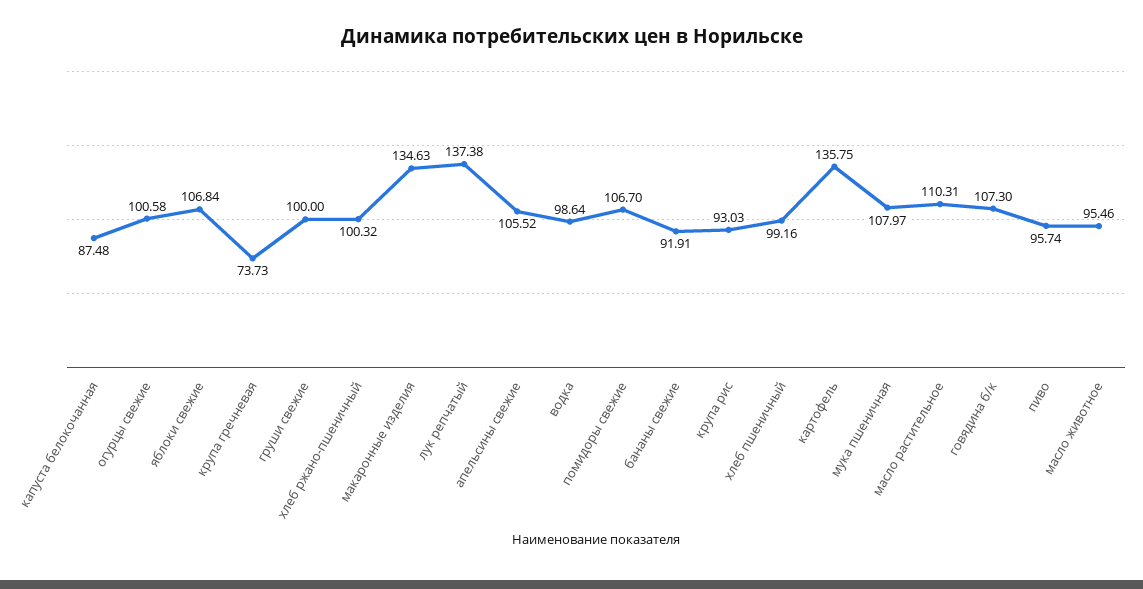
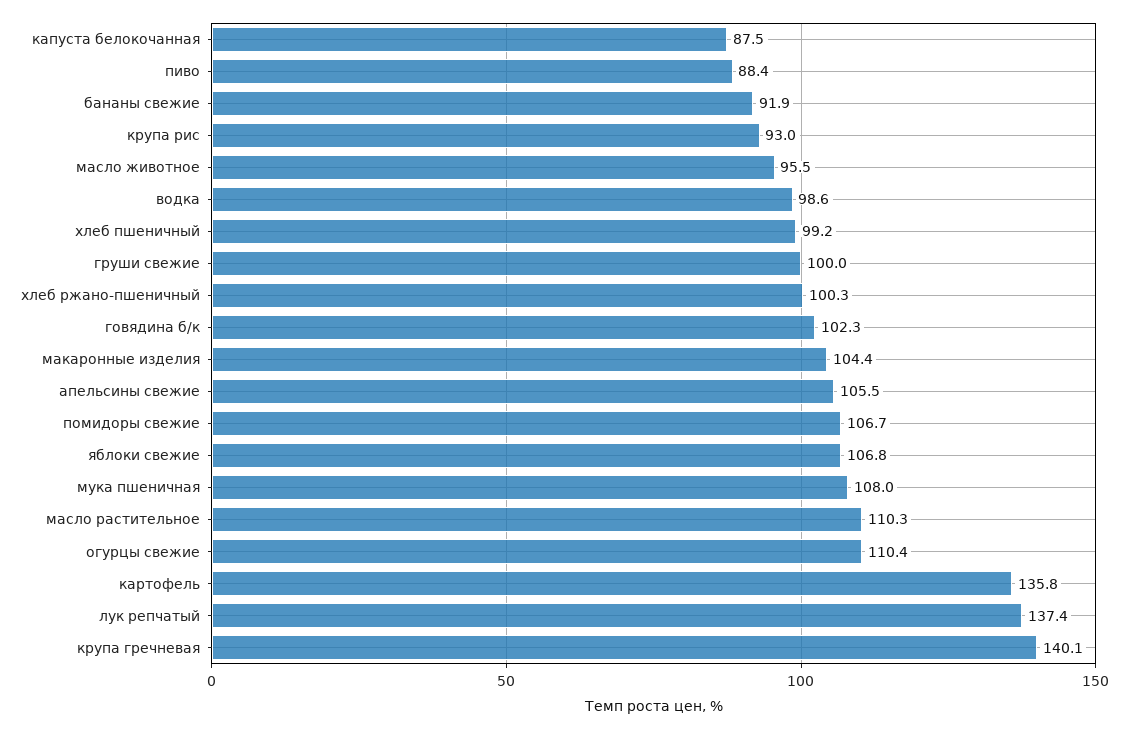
  {
    "капуста белокочанная": 87.48,
-   "огурцы свежие": 100.58,
+   "огурцы свежие": 110.4,
    "яблоки свежие": 106.84,
-   "крупа гречневая": 73.73,
+   "крупа гречневая": 140.1,
    "груши свежие": 100,
    "хлеб ржано-пшеничный": 100.32,
-   "макаронные изделия": 134.63,
+   "макаронные изделия": 104.4,
    "лук репчатый": 137.38,
    "апельсины свежие": 105.52,
    "водка": 98.64,
    "помидоры свежие": 106.7,
    "бананы свежие": 91.91,
    "крупа рис": 93.03,
    "хлеб пшеничный": 99.16,
    "картофель": 135.75,
    "мука пшеничная": 107.97,
    "масло растительное": 110.31,
-   "говядина б/к": 107.3,
+   "говядина б/к": 102.3,
-   "пиво": 95.74,
+   "пиво": 88.4,
    "масло животное": 95.46
  }

